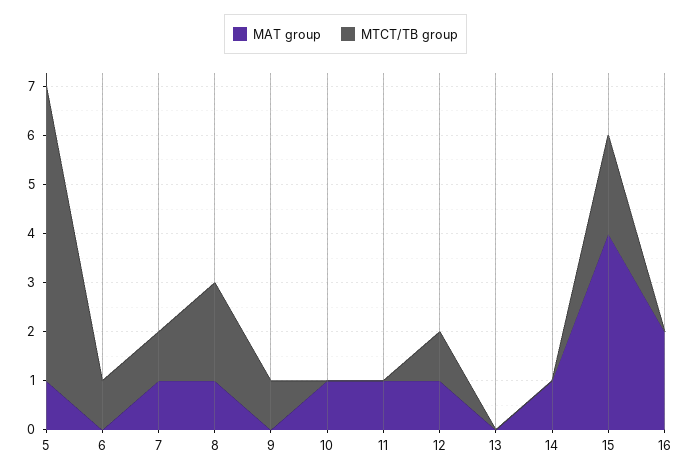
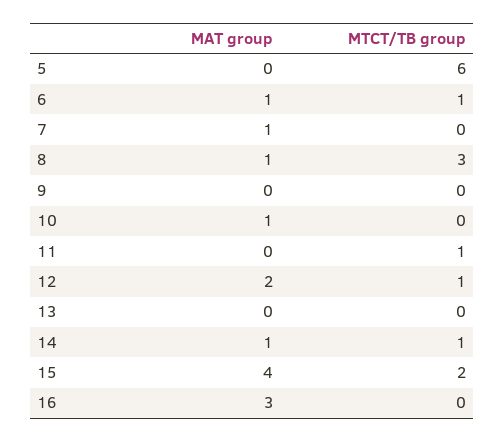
  {
    "MAT group": {
-     "5": 1,
+     "5": 0,
-     "6": 0,
+     "6": 1,
      "7": 1,
      "8": 1,
      "9": 0,
      "10": 1,
-     "11": 1,
+     "11": 0,
-     "12": 1,
+     "12": 2,
      "13": 0,
      "14": 1,
      "15": 4,
-     "16": 2
+     "16": 3
    },
    "MTCT/TB group": {
      "5": 6,
      "6": 1,
-     "7": 1,
+     "7": 0,
-     "8": 2,
+     "8": 3,
-     "9": 1,
+     "9": 0,
      "10": 0,
-     "11": 0,
+     "11": 1,
      "12": 1,
      "13": 0,
-     "14": 0,
+     "14": 1,
      "15": 2,
      "16": 0
    }
  }

